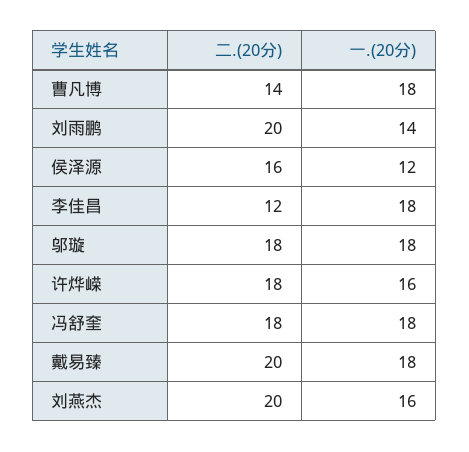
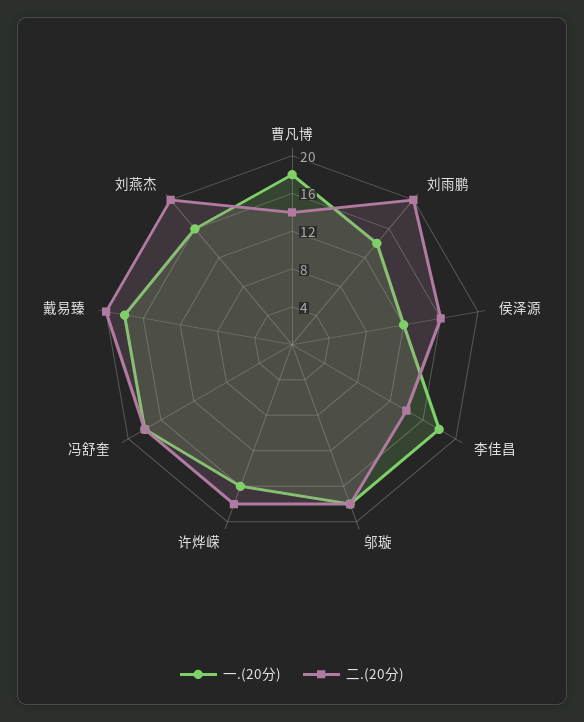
  {
    "二.(20分)": {
      "曹凡博": 14,
      "刘雨鹏": 20,
      "侯泽源": 16,
-     "李佳昌": 12,
+     "李佳昌": 14,
      "邬璇": 18,
      "许烨嵘": 18,
      "冯舒奎": 18,
      "戴易臻": 20,
      "刘燕杰": 20
    },
    "一.(20分)": {
      "曹凡博": 18,
      "刘雨鹏": 14,
      "侯泽源": 12,
      "李佳昌": 18,
      "邬璇": 18,
      "许烨嵘": 16,
      "冯舒奎": 18,
      "戴易臻": 18,
      "刘燕杰": 16
    }
  }

